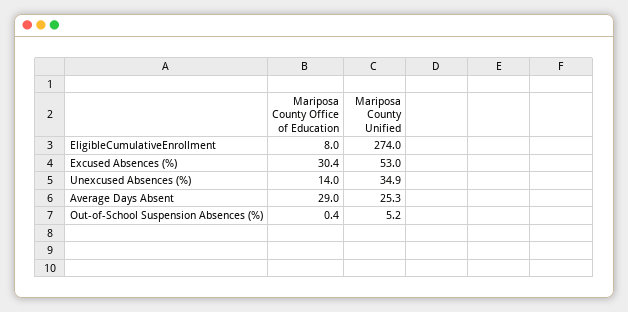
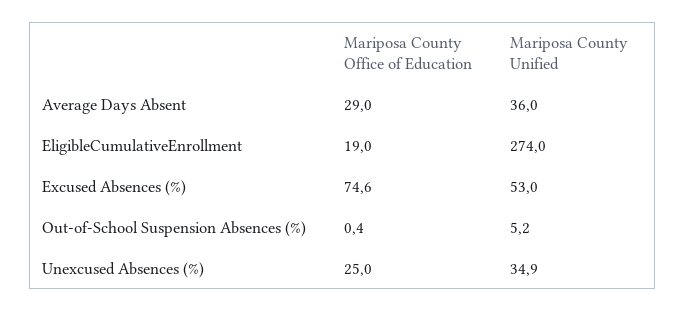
  {
    "Mariposa County Office of Education": {
-     "EligibleCumulativeEnrollment": 8,
+     "EligibleCumulativeEnrollment": 19,
-     "Excused Absences (%)": 30.4,
+     "Excused Absences (%)": 74.6,
-     "Unexcused Absences (%)": 14,
+     "Unexcused Absences (%)": 25,
      "Average Days Absent": 29,
      "Out-of-School Suspension Absences (%)": 0.4
    },
    "Mariposa County Unified": {
      "EligibleCumulativeEnrollment": 274,
      "Excused Absences (%)": 53,
      "Unexcused Absences (%)": 34.9,
-     "Average Days Absent": 25.3,
+     "Average Days Absent": 36,
      "Out-of-School Suspension Absences (%)": 5.2
    }
  }

